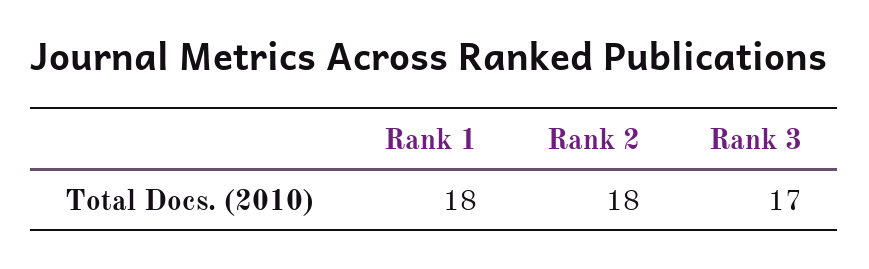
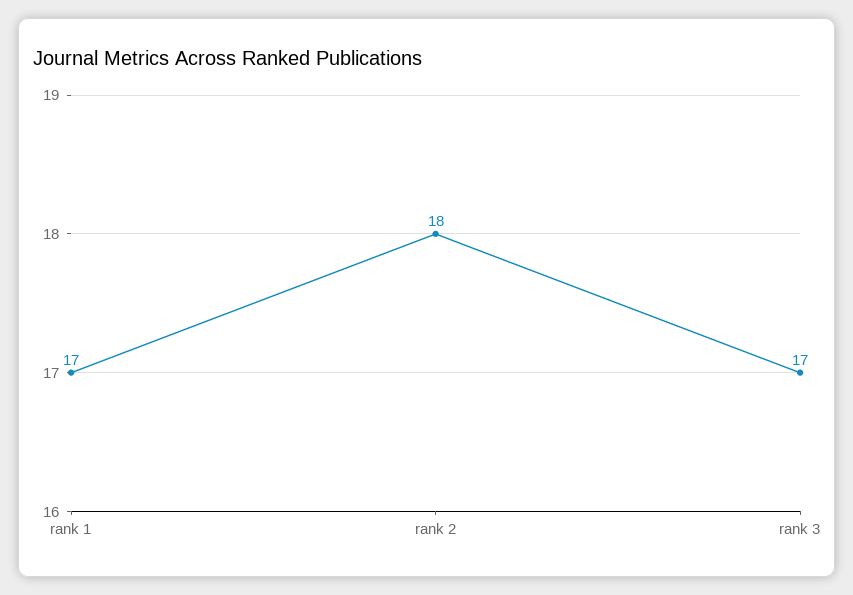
  {
-   "Rank 1": 18,
+   "Rank 1": 17,
    "Rank 2": 18,
    "Rank 3": 17
  }

